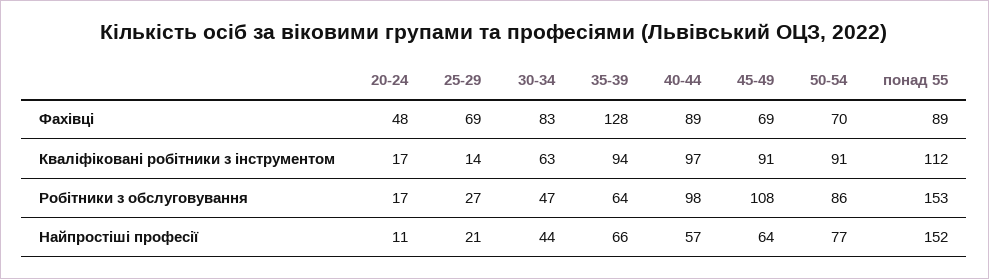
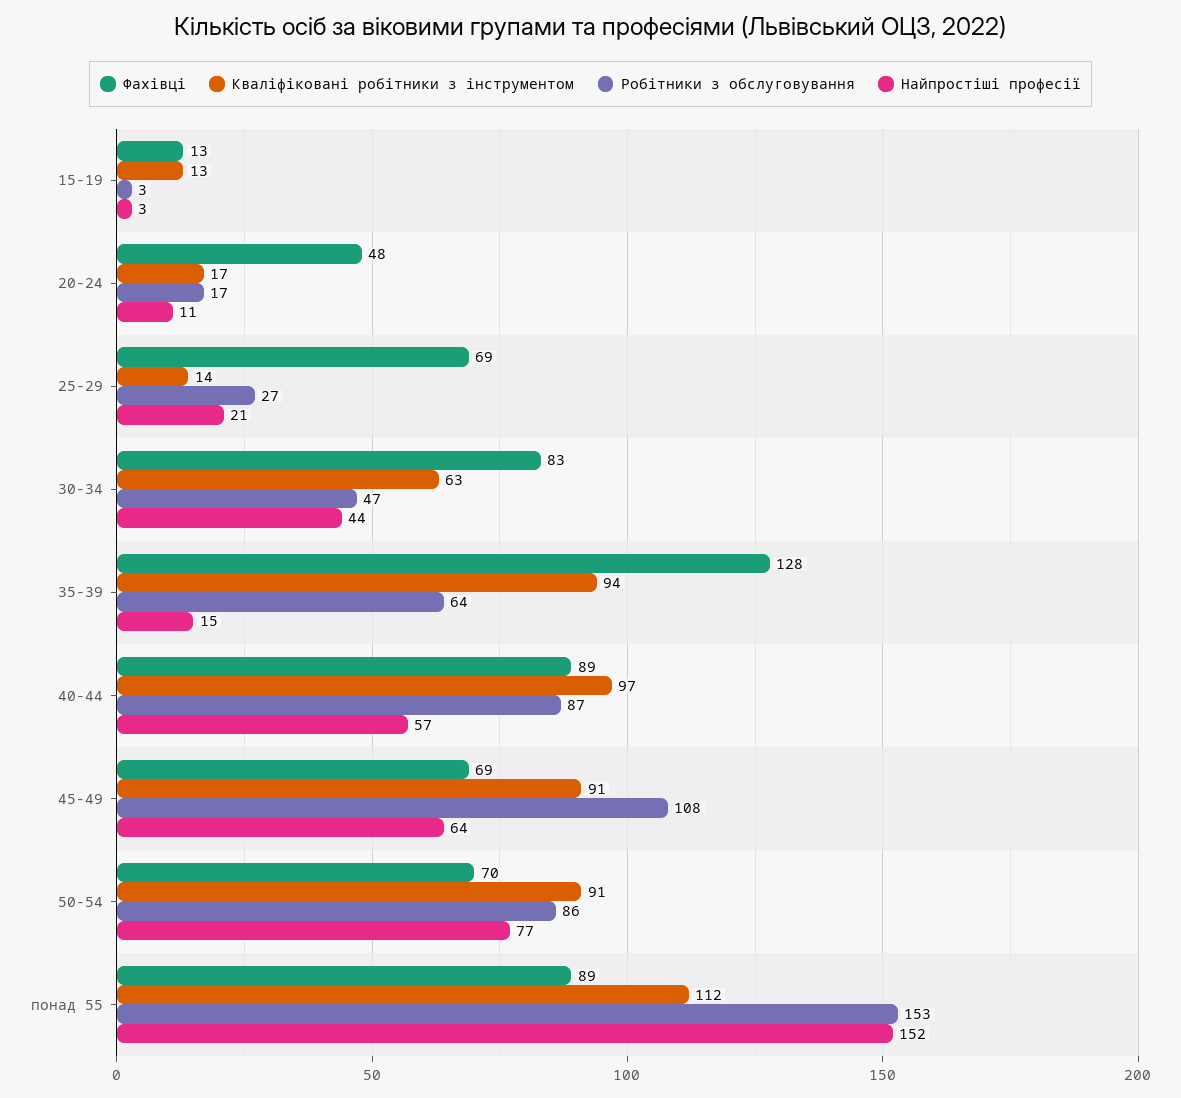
  {
    "Фахівці": {
      "20-24": 48,
      "25-29": 69,
      "30-34": 83,
      "35-39": 128,
      "40-44": 89,
      "45-49": 69,
      "50-54": 70,
-     "понад 55": 89
+     "понад 55": 89,
+     "15-19": 13
    },
    "Кваліфіковані робітники з інструментом": {
      "20-24": 17,
      "25-29": 14,
      "30-34": 63,
      "35-39": 94,
      "40-44": 97,
      "45-49": 91,
      "50-54": 91,
-     "понад 55": 112
+     "понад 55": 112,
+     "15-19": 13
    },
    "Робітники з обслуговування": {
      "20-24": 17,
      "25-29": 27,
      "30-34": 47,
      "35-39": 64,
-     "40-44": 98,
+     "40-44": 87,
      "45-49": 108,
      "50-54": 86,
-     "понад 55": 153
+     "понад 55": 153,
+     "15-19": 3
    },
    "Найпростіші професії": {
      "20-24": 11,
      "25-29": 21,
      "30-34": 44,
-     "35-39": 66,
+     "35-39": 15,
      "40-44": 57,
      "45-49": 64,
      "50-54": 77,
-     "понад 55": 152
+     "понад 55": 152,
+     "15-19": 3
    }
  }

